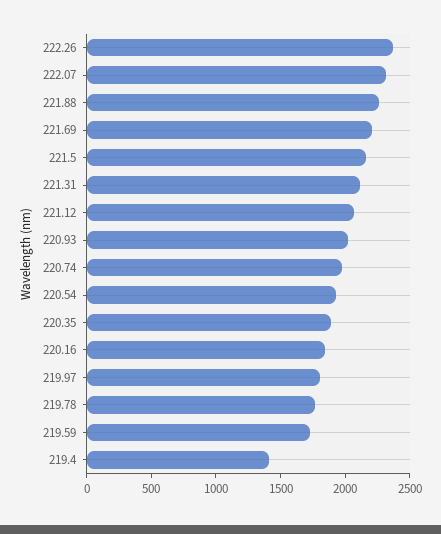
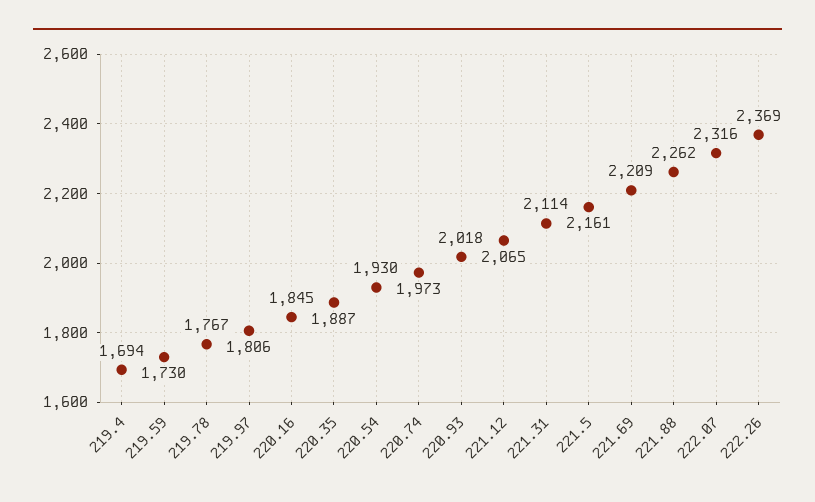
  {
    "222.26": 2369,
    "222.07": 2316,
    "221.88": 2262,
    "221.69": 2209,
    "221.5": 2161,
    "221.31": 2114,
    "221.12": 2065,
    "220.93": 2018,
    "220.74": 1973,
    "220.54": 1930,
    "220.35": 1887,
    "220.16": 1845,
    "219.97": 1806,
    "219.78": 1767,
    "219.59": 1730,
-   "219.4": 1400
+   "219.4": 1694
  }

